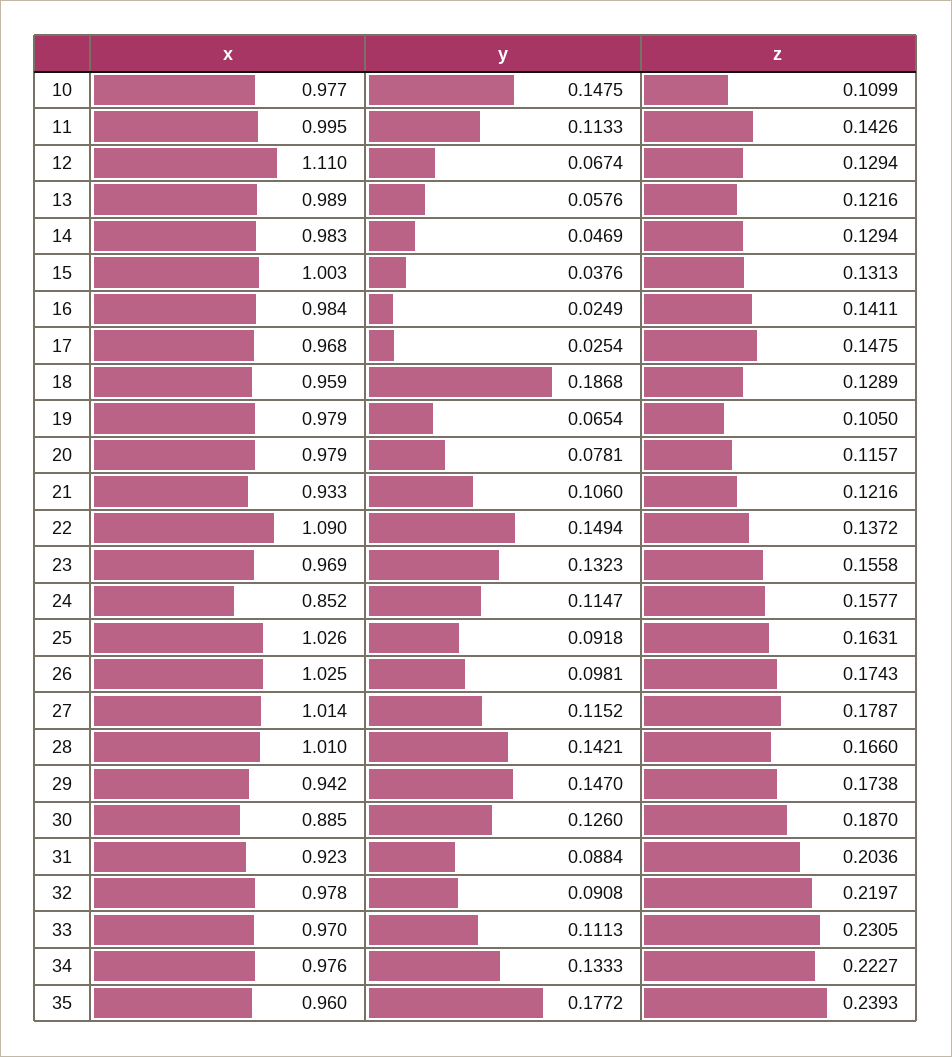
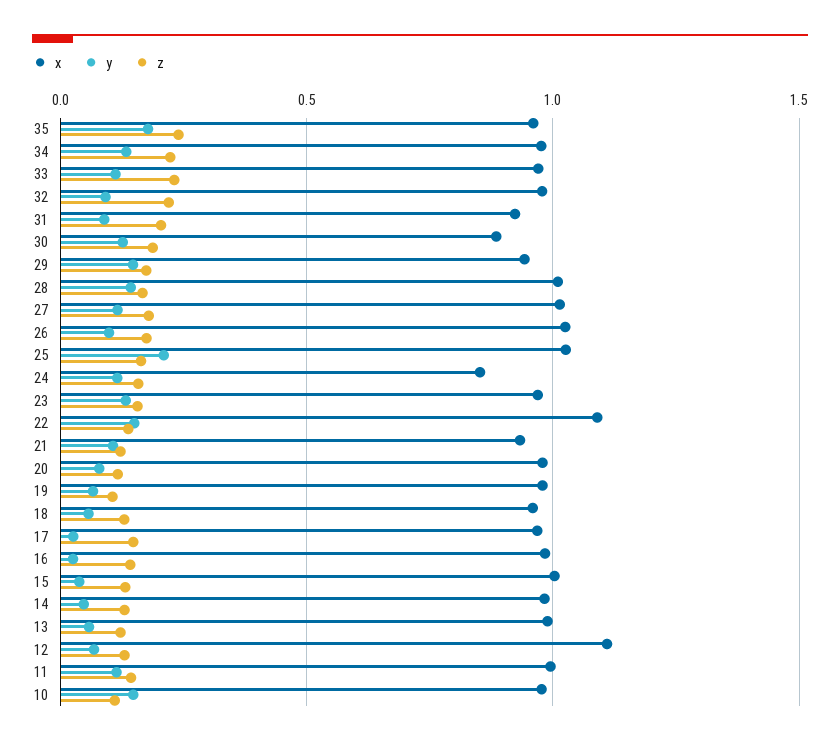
  {
    "x": {
      "10": 0.977,
      "11": 0.995,
      "12": 1.11,
      "13": 0.989,
      "14": 0.983,
      "15": 1.003,
      "16": 0.984,
      "17": 0.968,
      "18": 0.959,
      "19": 0.979,
      "20": 0.979,
      "21": 0.933,
      "22": 1.09,
      "23": 0.969,
      "24": 0.852,
      "25": 1.026,
      "26": 1.025,
      "27": 1.014,
      "28": 1.01,
      "29": 0.942,
      "30": 0.885,
      "31": 0.923,
      "32": 0.978,
      "33": 0.97,
      "34": 0.976,
      "35": 0.96
    },
    "y": {
      "10": 0.1475,
      "11": 0.1133,
      "12": 0.0674,
      "13": 0.0576,
      "14": 0.0469,
      "15": 0.0376,
      "16": 0.0249,
      "17": 0.0254,
-     "18": 0.1868,
+     "18": 0.05,
      "19": 0.0654,
      "20": 0.0781,
      "21": 0.106,
      "22": 0.1494,
      "23": 0.1323,
      "24": 0.1147,
-     "25": 0.0918,
+     "25": 0.2,
      "26": 0.0981,
      "27": 0.1152,
      "28": 0.1421,
      "29": 0.147,
      "30": 0.126,
      "31": 0.0884,
      "32": 0.0908,
      "33": 0.1113,
      "34": 0.1333,
      "35": 0.1772
    },
    "z": {
      "10": 0.1099,
      "11": 0.1426,
      "12": 0.1294,
      "13": 0.1216,
      "14": 0.1294,
      "15": 0.1313,
      "16": 0.1411,
      "17": 0.1475,
      "18": 0.1289,
      "19": 0.105,
      "20": 0.1157,
      "21": 0.1216,
      "22": 0.1372,
      "23": 0.1558,
      "24": 0.1577,
      "25": 0.1631,
      "26": 0.1743,
      "27": 0.1787,
      "28": 0.166,
      "29": 0.1738,
      "30": 0.187,
      "31": 0.2036,
      "32": 0.2197,
      "33": 0.2305,
      "34": 0.2227,
      "35": 0.2393
    }
  }

